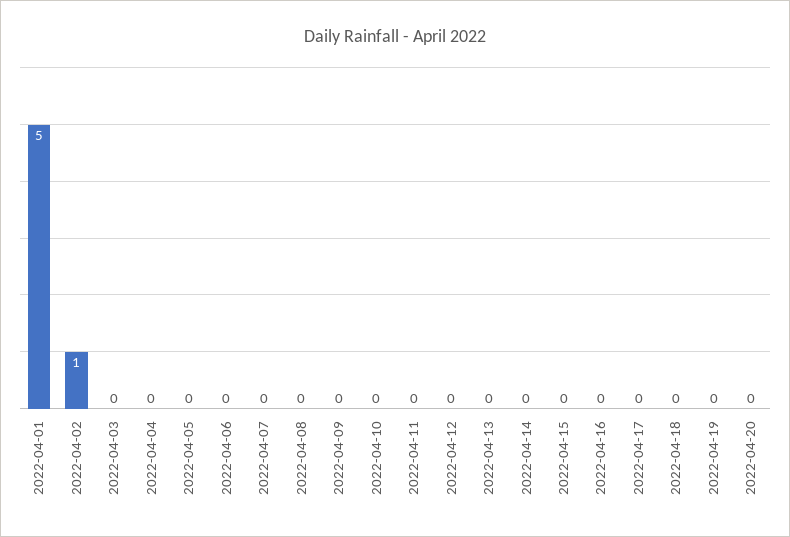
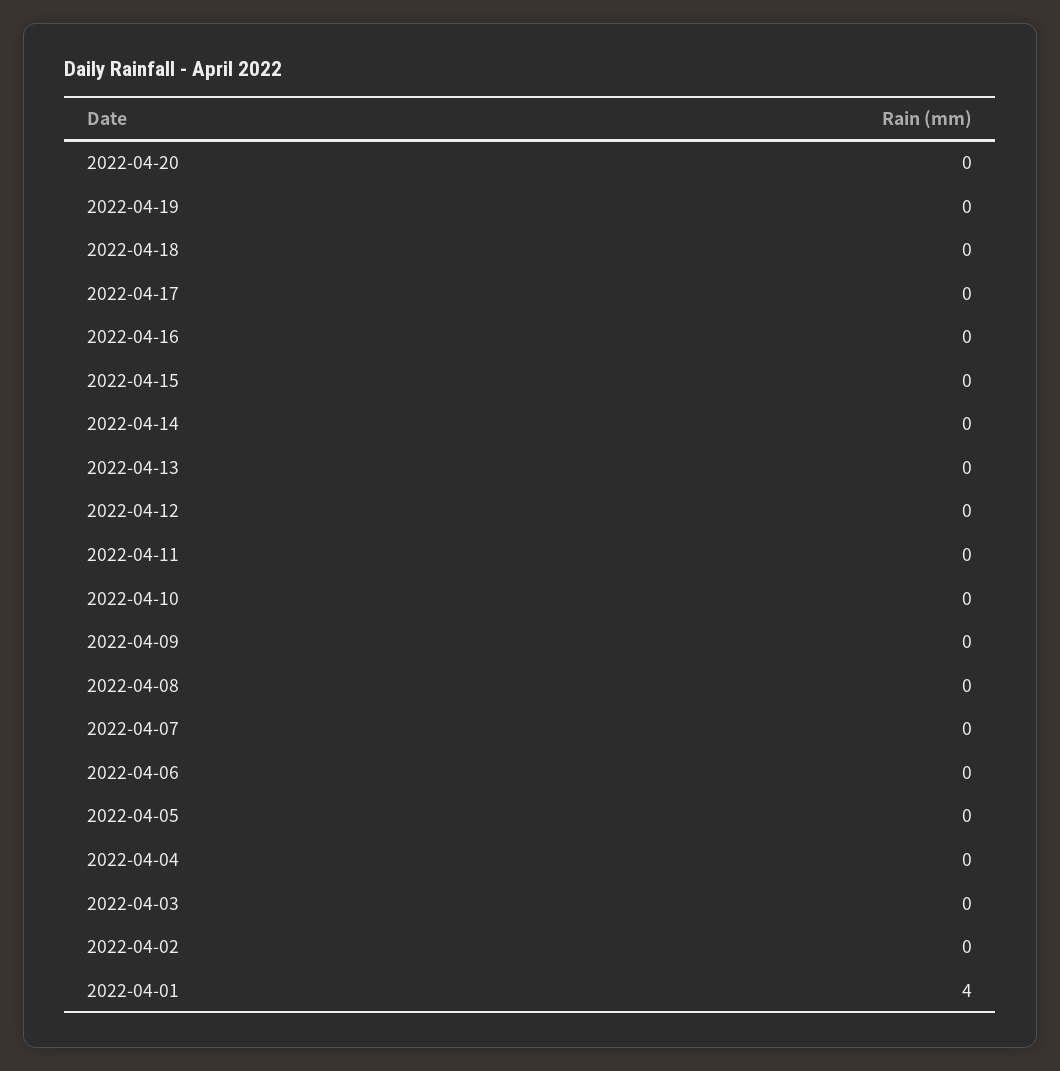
  {
-   "2022-04-01": 5,
+   "2022-04-01": 4,
-   "2022-04-02": 1,
+   "2022-04-02": 0,
    "2022-04-03": 0,
    "2022-04-04": 0,
    "2022-04-05": 0,
    "2022-04-06": 0,
    "2022-04-07": 0,
    "2022-04-08": 0,
    "2022-04-09": 0,
    "2022-04-10": 0,
    "2022-04-11": 0,
    "2022-04-12": 0,
    "2022-04-13": 0,
    "2022-04-14": 0,
    "2022-04-15": 0,
    "2022-04-16": 0,
    "2022-04-17": 0,
    "2022-04-18": 0,
    "2022-04-19": 0,
    "2022-04-20": 0
  }

